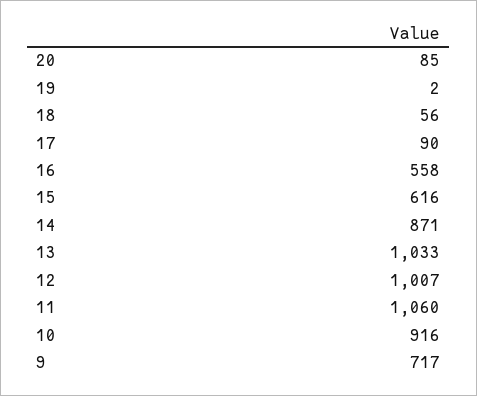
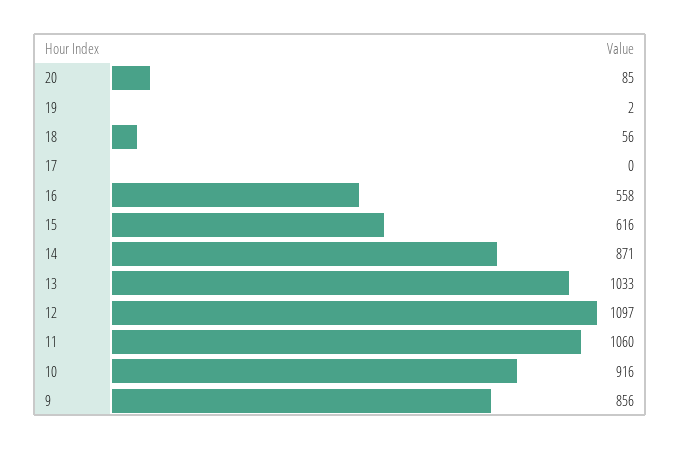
  {
    "20": 85,
    "19": 2,
    "18": 56,
-   "17": 90,
+   "17": 0,
    "16": 558,
    "15": 616,
    "14": 871,
    "13": 1033,
-   "12": 1007,
+   "12": 1097,
    "11": 1060,
    "10": 916,
-   "9": 717
+   "9": 856
  }

